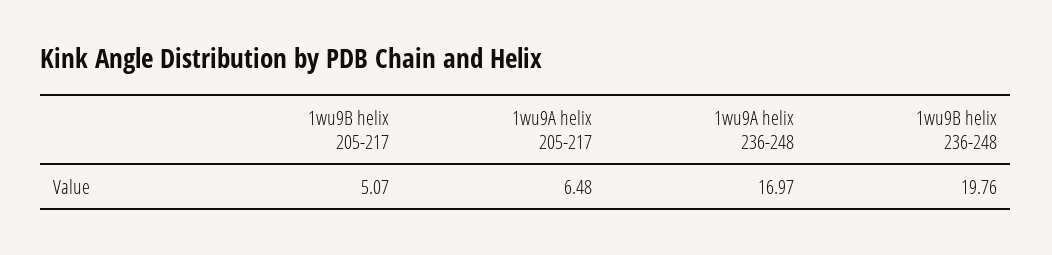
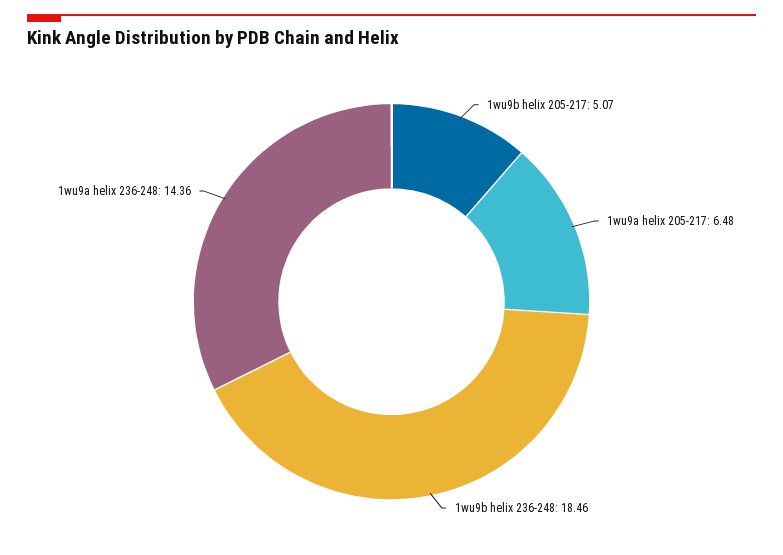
  {
    "1wu9B helix 205-217": 5.07,
    "1wu9A helix 205-217": 6.48,
-   "1wu9A helix 236-248": 16.97,
+   "1wu9A helix 236-248": 14.36,
-   "1wu9B helix 236-248": 19.76
+   "1wu9B helix 236-248": 18.46
  }

